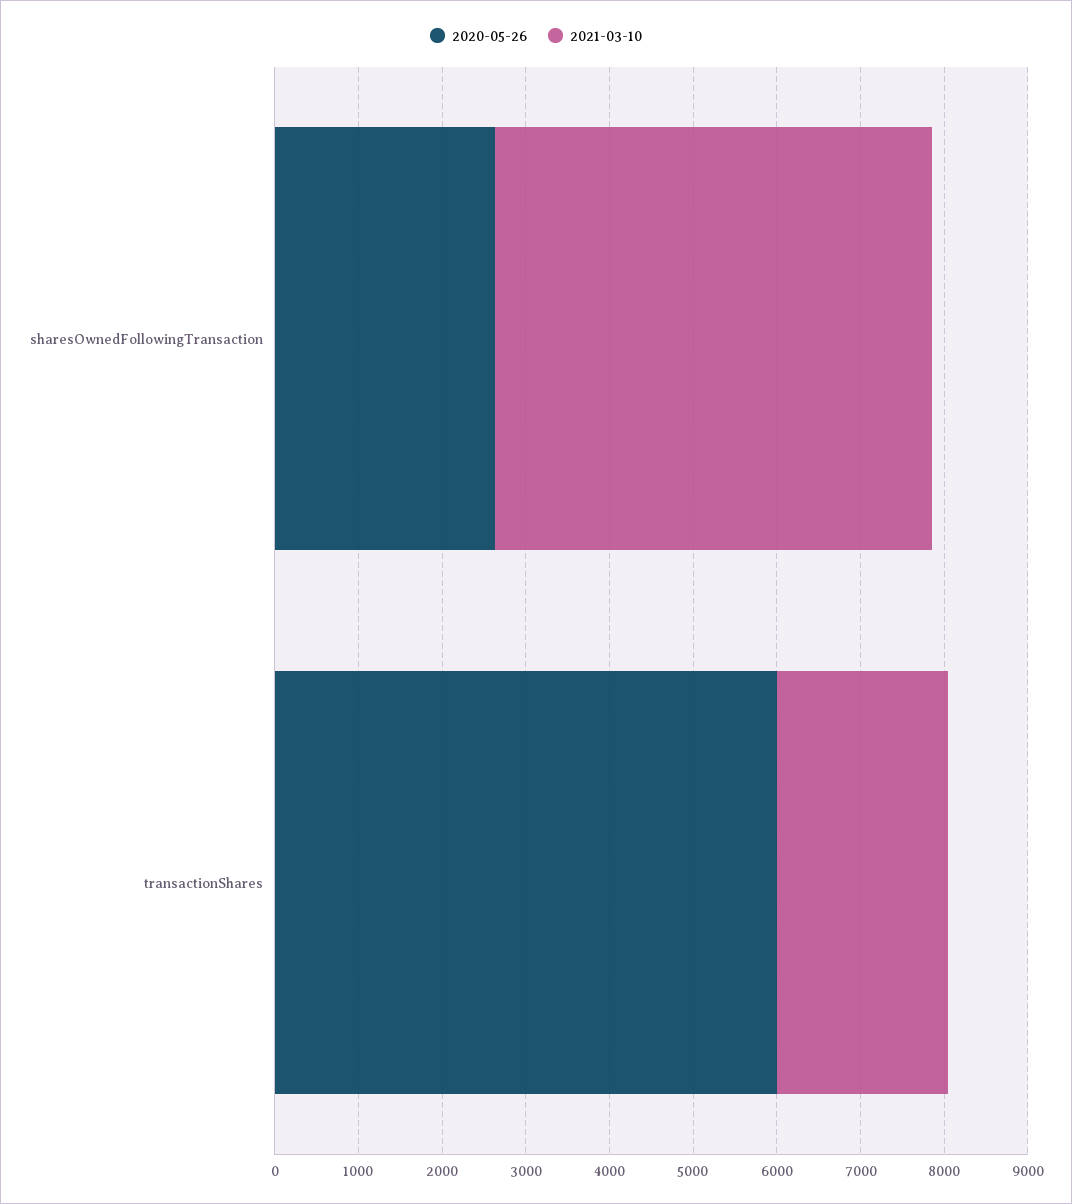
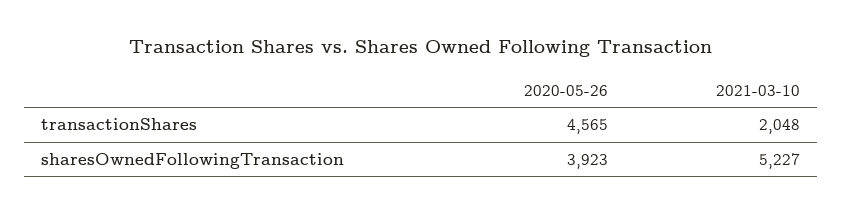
  {
    "2020-05-26": {
-     "sharesOwnedFollowingTransaction": 2600,
+     "sharesOwnedFollowingTransaction": 3923,
-     "transactionShares": 6000
+     "transactionShares": 4565
    },
    "2021-03-10": {
      "sharesOwnedFollowingTransaction": 5227,
      "transactionShares": 2048
    }
  }

